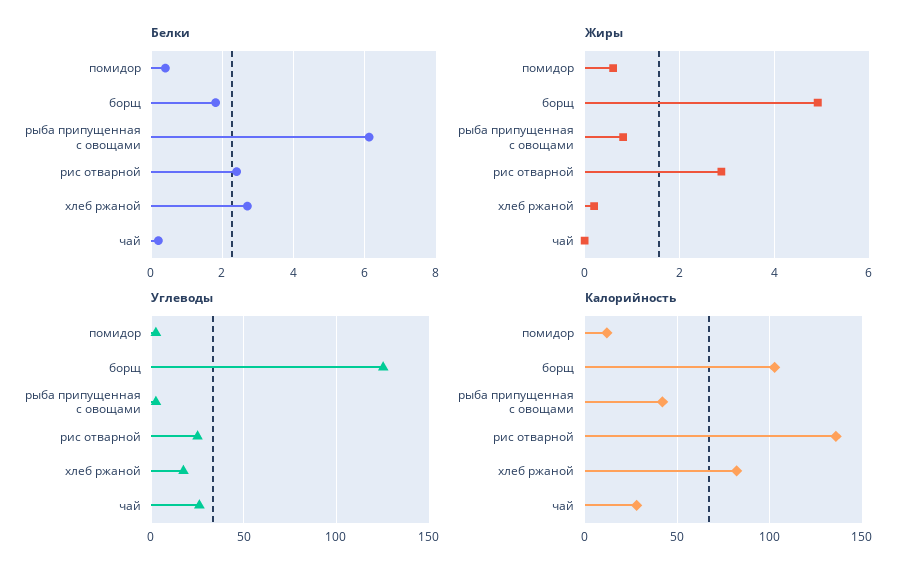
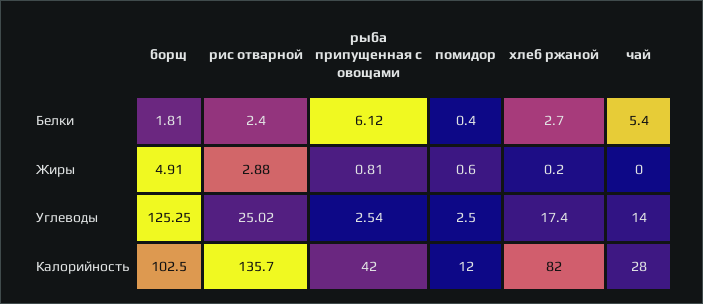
  {
    "Белки": {
      "помидор": 0.4,
      "борщ": 1.81,
      "рыба припущенная с овощами": 6.12,
      "рис отварной": 2.4,
      "хлеб ржаной": 2.7,
-     "чай": 0.2
+     "чай": 5.4
    },
    "Жиры": {
      "помидор": 0.6,
      "борщ": 4.91,
      "рыба припущенная с овощами": 0.81,
      "рис отварной": 2.88,
      "хлеб ржаной": 0.2,
      "чай": 0
    },
    "Углеводы": {
      "помидор": 2.5,
      "борщ": 125.25,
      "рыба припущенная с овощами": 2.54,
      "рис отварной": 25.02,
      "хлеб ржаной": 17.4,
-     "чай": 25
+     "чай": 14
    },
    "Калорийность": {
      "помидор": 12,
      "борщ": 102.5,
      "рыба припущенная с овощами": 42,
      "рис отварной": 135.7,
      "хлеб ржаной": 82,
      "чай": 28
    }
  }

